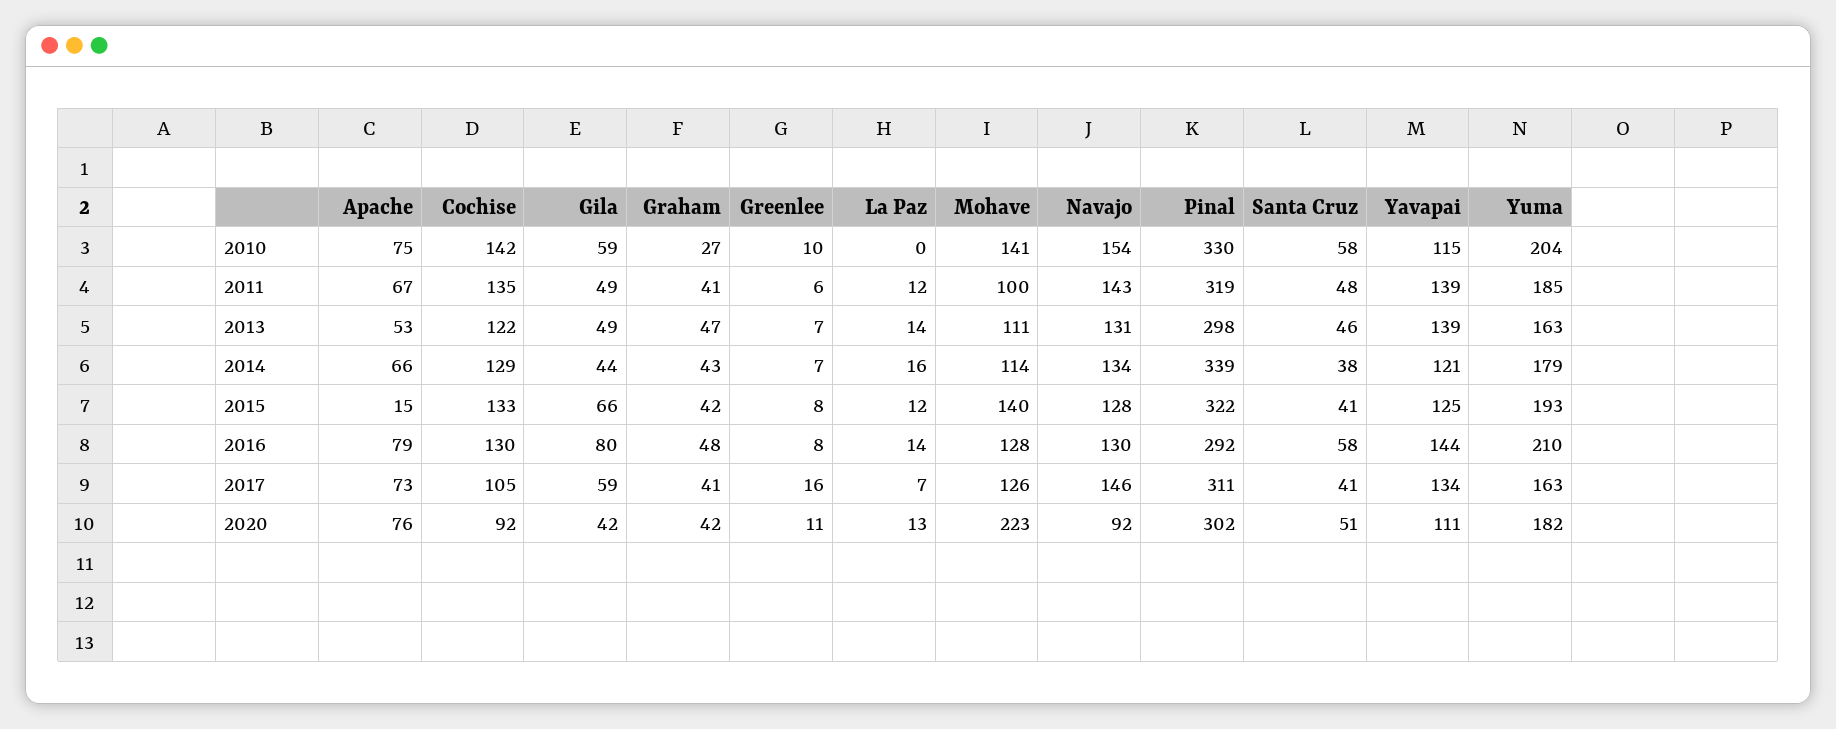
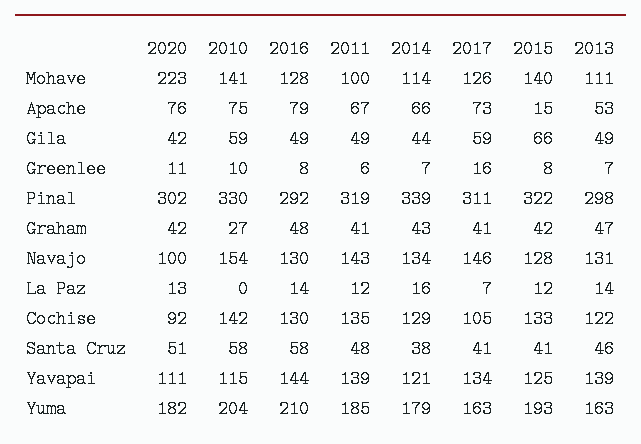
  {
    "Apache": {
      "2010": 75,
      "2011": 67,
      "2013": 53,
      "2014": 66,
      "2015": 15,
      "2016": 79,
      "2017": 73,
      "2020": 76
    },
    "Cochise": {
      "2010": 142,
      "2011": 135,
      "2013": 122,
      "2014": 129,
      "2015": 133,
      "2016": 130,
      "2017": 105,
      "2020": 92
    },
    "Gila": {
      "2010": 59,
      "2011": 49,
      "2013": 49,
      "2014": 44,
      "2015": 66,
-     "2016": 80,
+     "2016": 49,
      "2017": 59,
      "2020": 42
    },
    "Graham": {
      "2010": 27,
      "2011": 41,
      "2013": 47,
      "2014": 43,
      "2015": 42,
      "2016": 48,
      "2017": 41,
      "2020": 42
    },
    "Greenlee": {
      "2010": 10,
      "2011": 6,
      "2013": 7,
      "2014": 7,
      "2015": 8,
      "2016": 8,
      "2017": 16,
      "2020": 11
    },
    "La Paz": {
      "2010": 0,
      "2011": 12,
      "2013": 14,
      "2014": 16,
      "2015": 12,
      "2016": 14,
      "2017": 7,
      "2020": 13
    },
    "Mohave": {
      "2010": 141,
      "2011": 100,
      "2013": 111,
      "2014": 114,
      "2015": 140,
      "2016": 128,
      "2017": 126,
      "2020": 223
    },
    "Navajo": {
      "2010": 154,
      "2011": 143,
      "2013": 131,
      "2014": 134,
      "2015": 128,
      "2016": 130,
      "2017": 146,
-     "2020": 92
+     "2020": 100
    },
    "Pinal": {
      "2010": 330,
      "2011": 319,
      "2013": 298,
      "2014": 339,
      "2015": 322,
      "2016": 292,
      "2017": 311,
      "2020": 302
    },
    "Santa Cruz": {
      "2010": 58,
      "2011": 48,
      "2013": 46,
      "2014": 38,
      "2015": 41,
      "2016": 58,
      "2017": 41,
      "2020": 51
    },
    "Yavapai": {
      "2010": 115,
      "2011": 139,
      "2013": 139,
      "2014": 121,
      "2015": 125,
      "2016": 144,
      "2017": 134,
      "2020": 111
    },
    "Yuma": {
      "2010": 204,
      "2011": 185,
      "2013": 163,
      "2014": 179,
      "2015": 193,
      "2016": 210,
      "2017": 163,
      "2020": 182
    }
  }

